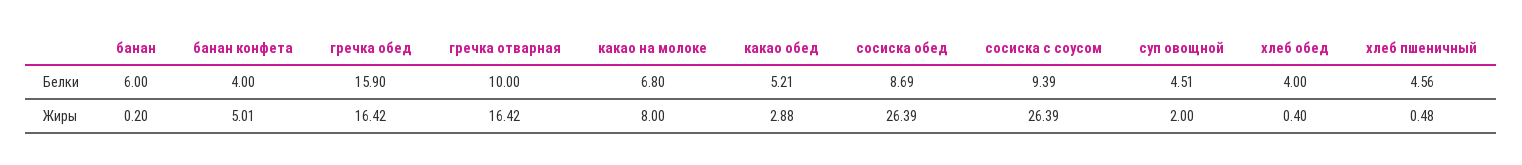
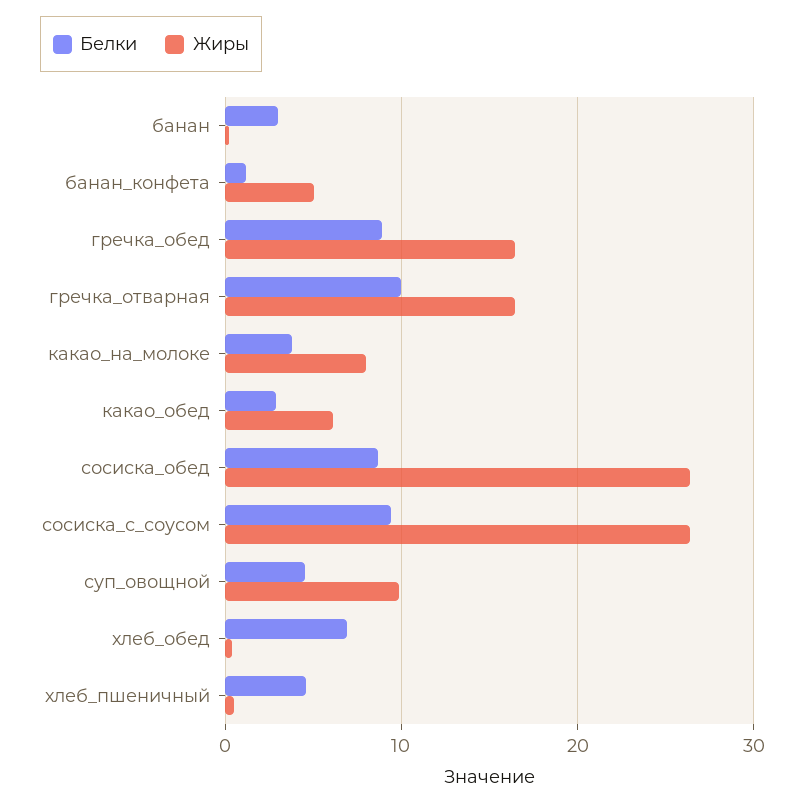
  {
    "Белки": {
-     "банан": 6,
+     "банан": 3,
-     "банан конфета": 4,
+     "банан конфета": 1,
-     "гречка обед": 15.9,
+     "гречка обед": 9,
      "гречка отварная": 10,
-     "какао на молоке": 6.8,
+     "какао на молоке": 4,
-     "какао обед": 5.21,
+     "какао обед": 3,
      "сосиска обед": 8.69,
      "сосиска с соусом": 9.39,
      "суп овощной": 4.51,
-     "хлеб обед": 4,
+     "хлеб обед": 7,
      "хлеб пшеничный": 4.56
    },
    "Жиры": {
      "банан": 0.2,
      "банан конфета": 5.01,
      "гречка обед": 16.42,
      "гречка отварная": 16.42,
      "какао на молоке": 8,
-     "какао обед": 2.88,
+     "какао обед": 6,
      "сосиска обед": 26.39,
      "сосиска с соусом": 26.39,
-     "суп овощной": 2,
+     "суп овощной": 10,
      "хлеб обед": 0.4,
      "хлеб пшеничный": 0.48
    }
  }

